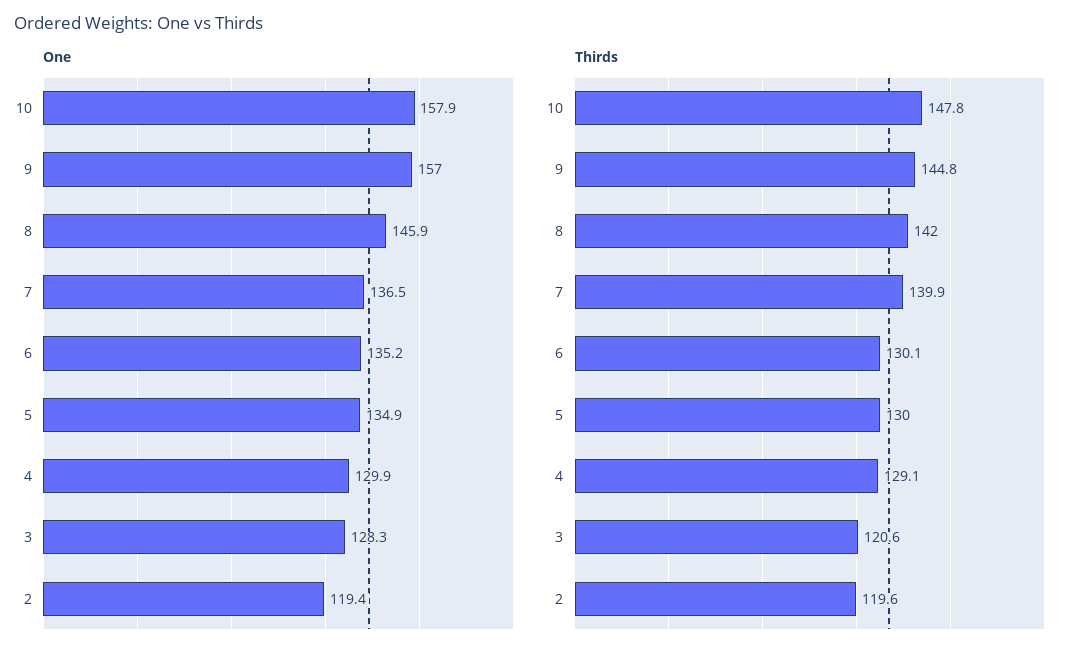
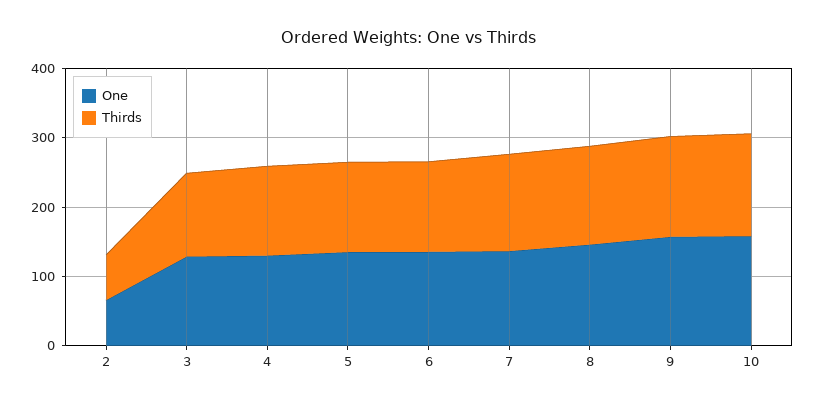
  {
    "One": {
      "10": 157.9,
      "9": 157,
      "8": 145.9,
      "7": 136.5,
      "6": 135.2,
      "5": 134.9,
      "4": 129.9,
      "3": 128.3,
-     "2": 119.4
+     "2": 60
    },
    "Thirds": {
      "10": 147.8,
      "9": 144.8,
      "8": 142,
      "7": 139.9,
      "6": 130.1,
      "5": 130,
      "4": 129.1,
      "3": 120.6,
-     "2": 119.6
+     "2": 60
    }
  }

